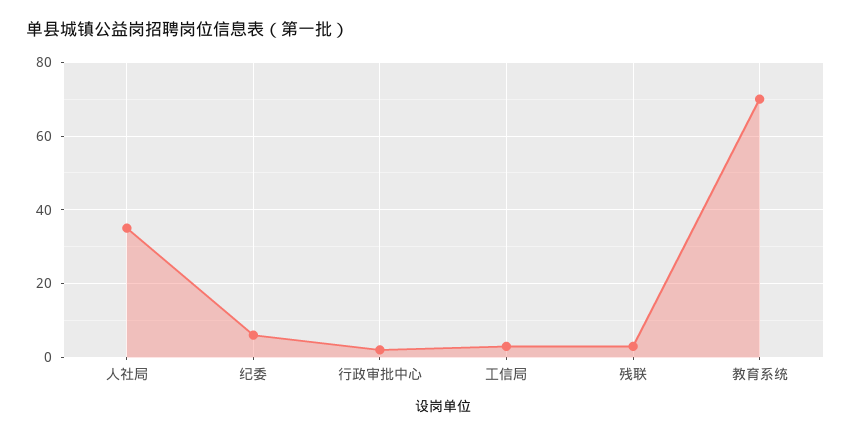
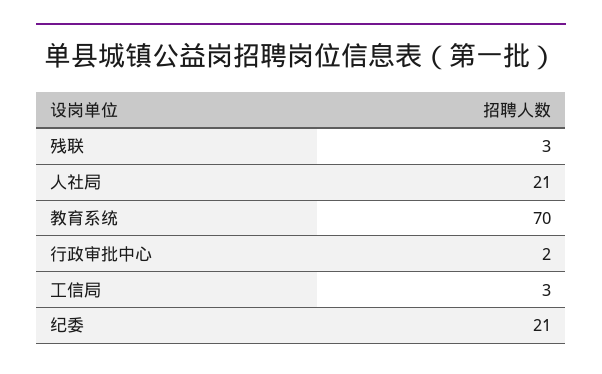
  {
-   "人社局": 35,
+   "人社局": 21,
-   "纪委": 5,
+   "纪委": 21,
    "行政审批中心": 2,
    "工信局": 3,
    "残联": 3,
    "教育系统": 70
  }

